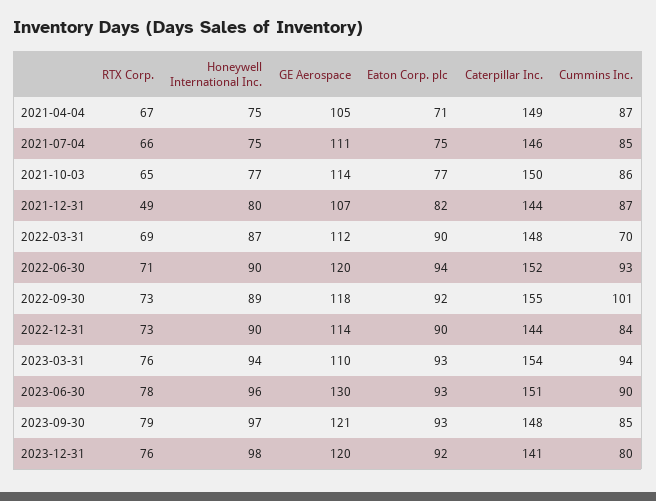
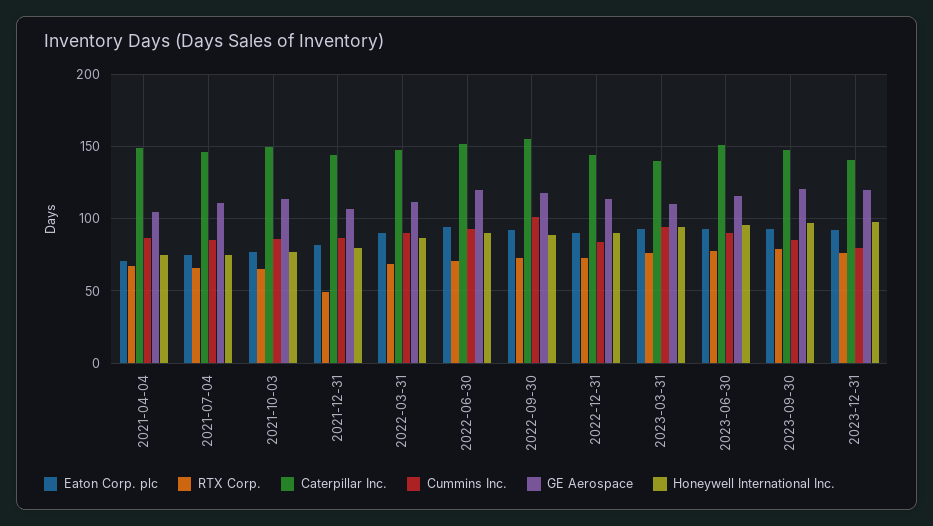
  {
    "RTX Corp.": {
      "2021-04-04": 67,
      "2021-07-04": 66,
      "2021-10-03": 65,
      "2021-12-31": 49,
      "2022-03-31": 69,
      "2022-06-30": 71,
      "2022-09-30": 73,
      "2022-12-31": 73,
      "2023-03-31": 76,
      "2023-06-30": 78,
      "2023-09-30": 79,
      "2023-12-31": 76
    },
    "Honeywell International Inc.": {
      "2021-04-04": 75,
      "2021-07-04": 75,
      "2021-10-03": 77,
      "2021-12-31": 80,
      "2022-03-31": 87,
      "2022-06-30": 90,
      "2022-09-30": 89,
      "2022-12-31": 90,
      "2023-03-31": 94,
      "2023-06-30": 96,
      "2023-09-30": 97,
      "2023-12-31": 98
    },
    "GE Aerospace": {
      "2021-04-04": 105,
      "2021-07-04": 111,
      "2021-10-03": 114,
      "2021-12-31": 107,
      "2022-03-31": 112,
      "2022-06-30": 120,
      "2022-09-30": 118,
      "2022-12-31": 114,
      "2023-03-31": 110,
-     "2023-06-30": 130,
+     "2023-06-30": 115,
      "2023-09-30": 121,
      "2023-12-31": 120
    },
    "Eaton Corp. plc": {
      "2021-04-04": 71,
      "2021-07-04": 75,
      "2021-10-03": 77,
      "2021-12-31": 82,
      "2022-03-31": 90,
      "2022-06-30": 94,
      "2022-09-30": 92,
      "2022-12-31": 90,
      "2023-03-31": 93,
      "2023-06-30": 93,
      "2023-09-30": 93,
      "2023-12-31": 92
    },
    "Caterpillar Inc.": {
      "2021-04-04": 149,
      "2021-07-04": 146,
      "2021-10-03": 150,
      "2021-12-31": 144,
      "2022-03-31": 148,
      "2022-06-30": 152,
      "2022-09-30": 155,
      "2022-12-31": 144,
-     "2023-03-31": 154,
+     "2023-03-31": 140,
      "2023-06-30": 151,
      "2023-09-30": 148,
      "2023-12-31": 141
    },
    "Cummins Inc.": {
      "2021-04-04": 87,
      "2021-07-04": 85,
      "2021-10-03": 86,
      "2021-12-31": 87,
-     "2022-03-31": 70,
+     "2022-03-31": 90,
      "2022-06-30": 93,
      "2022-09-30": 101,
      "2022-12-31": 84,
      "2023-03-31": 94,
      "2023-06-30": 90,
      "2023-09-30": 85,
      "2023-12-31": 80
    }
  }

